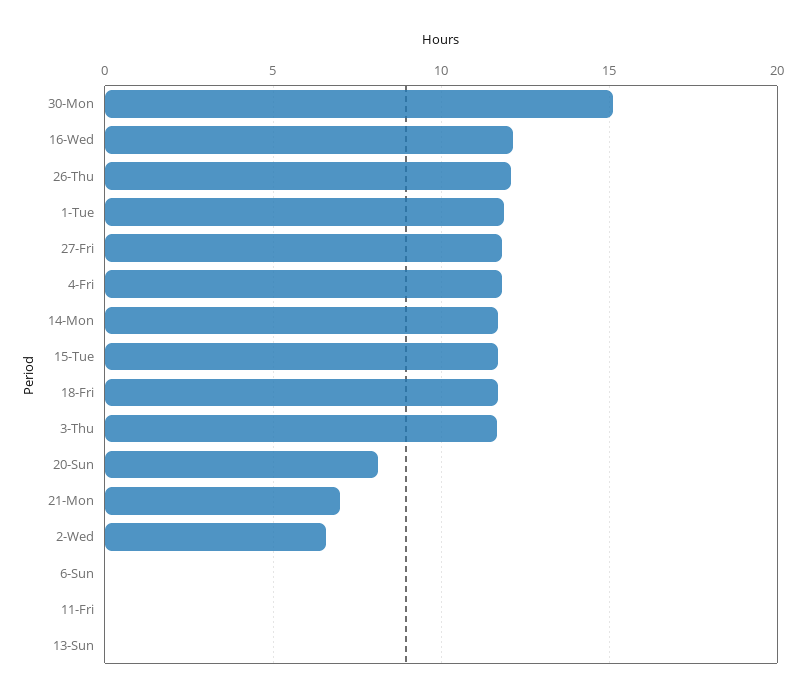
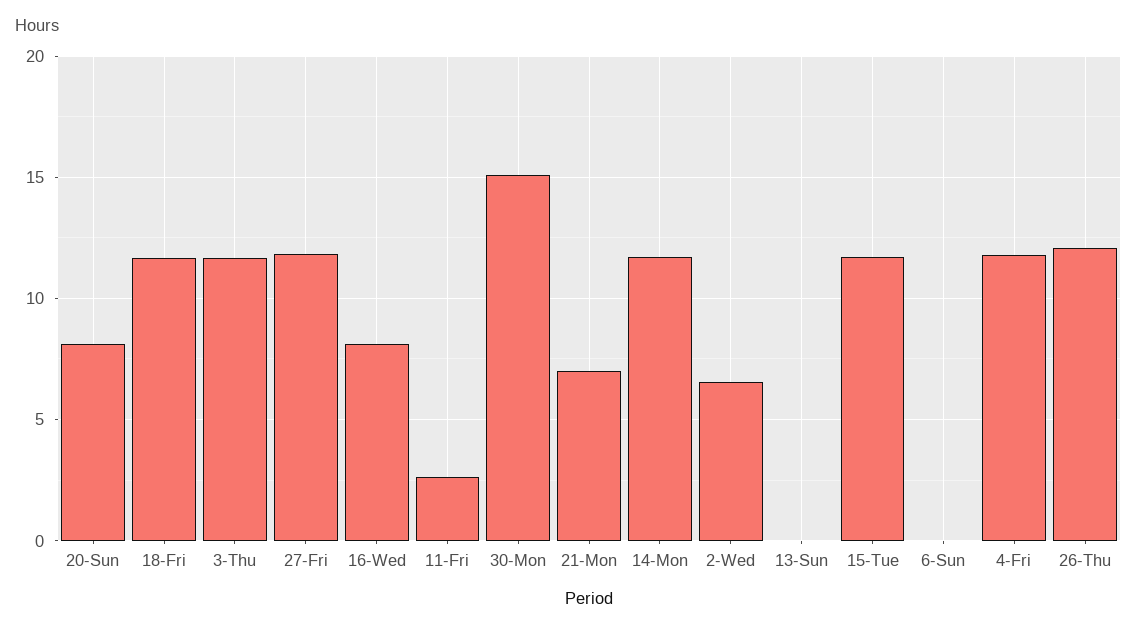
  {
    "30-Mon": 15,
-   "16-Wed": 12,
+   "16-Wed": 8,
    "26-Thu": 12,
-   "1-Tue": 12,
    "27-Fri": 12,
    "4-Fri": 12,
    "14-Mon": 11.5,
    "15-Tue": 11.5,
    "18-Fri": 11.5,
    "3-Thu": 11.5,
    "20-Sun": 8,
    "21-Mon": 7,
    "2-Wed": 6.5,
    "6-Sun": 0,
-   "11-Fri": 0,
+   "11-Fri": 2.5,
    "13-Sun": 0
  }

